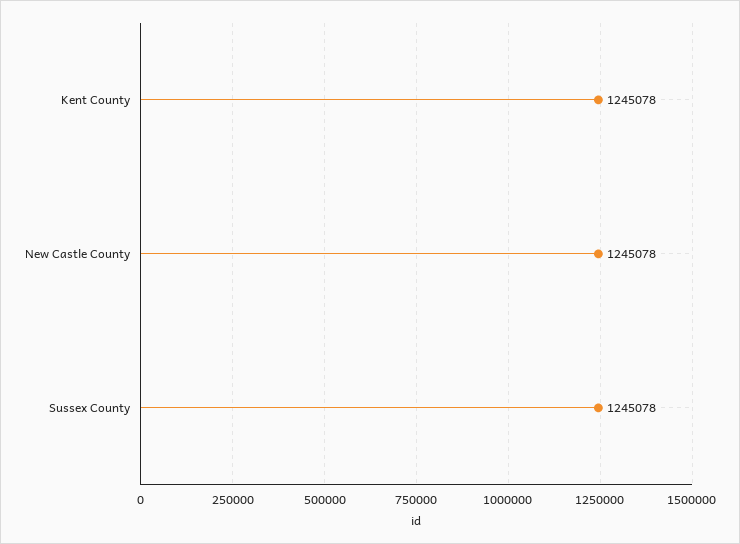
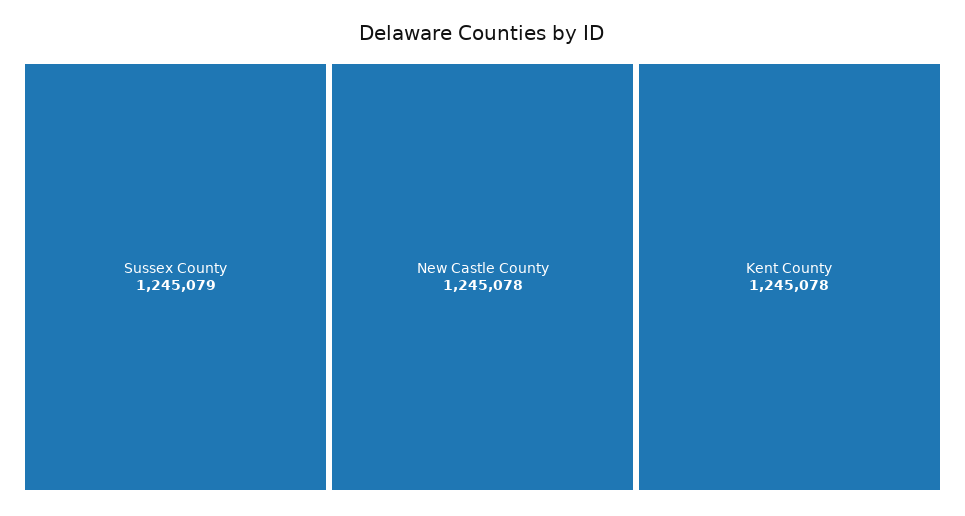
  {
    "Kent County": 1245078,
    "New Castle County": 1245078,
-   "Sussex County": 1245078
+   "Sussex County": 1245079
  }

